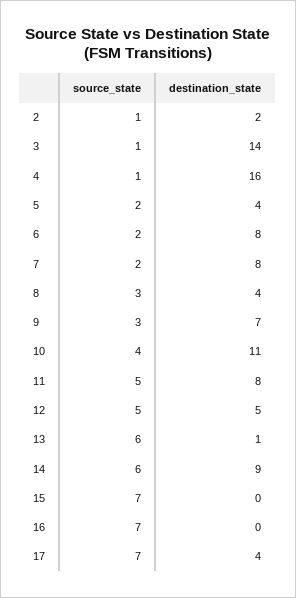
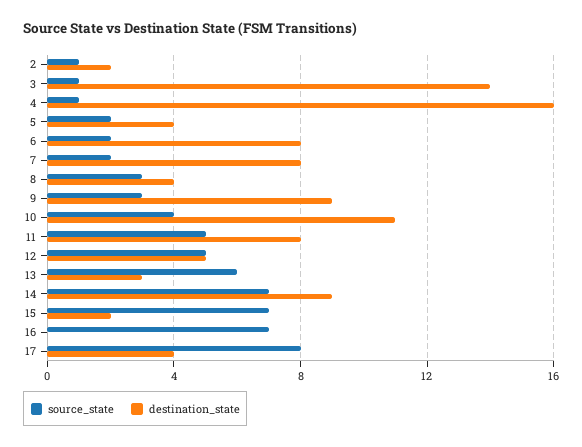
  {
    "source_state": {
      "2": 1,
      "3": 1,
      "4": 1,
      "5": 2,
      "6": 2,
      "7": 2,
      "8": 3,
      "9": 3,
      "10": 4,
      "11": 5,
      "12": 5,
      "13": 6,
-     "14": 6,
+     "14": 7,
      "15": 7,
      "16": 7,
-     "17": 7
+     "17": 8
    },
    "destination_state": {
      "2": 2,
      "3": 14,
      "4": 16,
      "5": 4,
      "6": 8,
      "7": 8,
      "8": 4,
-     "9": 7,
+     "9": 9,
      "10": 11,
      "11": 8,
      "12": 5,
-     "13": 1,
+     "13": 3,
      "14": 9,
-     "15": 0,
+     "15": 2,
      "16": 0,
      "17": 4
    }
  }

